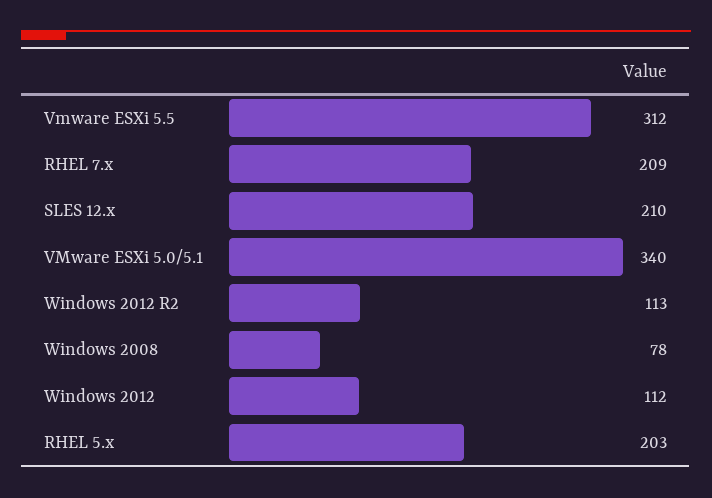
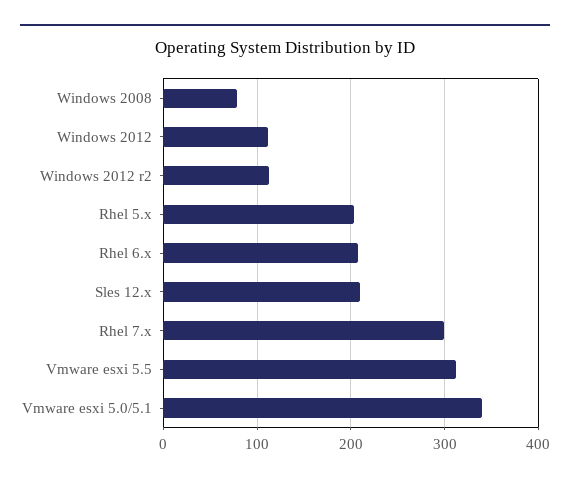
  {
    "Vmware ESXi 5.5": 312,
-   "RHEL 7.x": 209,
+   "RHEL 7.x": 300,
    "SLES 12.x": 210,
    "VMware ESXi 5.0/5.1": 340,
    "Windows 2012 R2": 113,
    "Windows 2008": 78,
    "Windows 2012": 112,
-   "RHEL 5.x": 203
+   "RHEL 5.x": 203,
+   "Rhel 6.x": 210
  }

